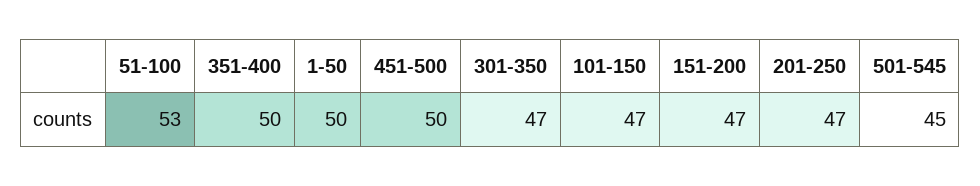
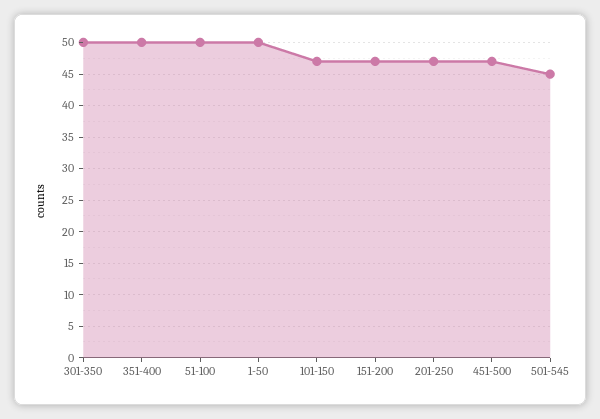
  {
-   "51-100": 53,
+   "51-100": 50,
    "351-400": 50,
    "1-50": 50,
-   "451-500": 50,
+   "451-500": 47,
-   "301-350": 47,
+   "301-350": 50,
    "101-150": 47,
    "151-200": 47,
    "201-250": 47,
    "501-545": 45
  }

